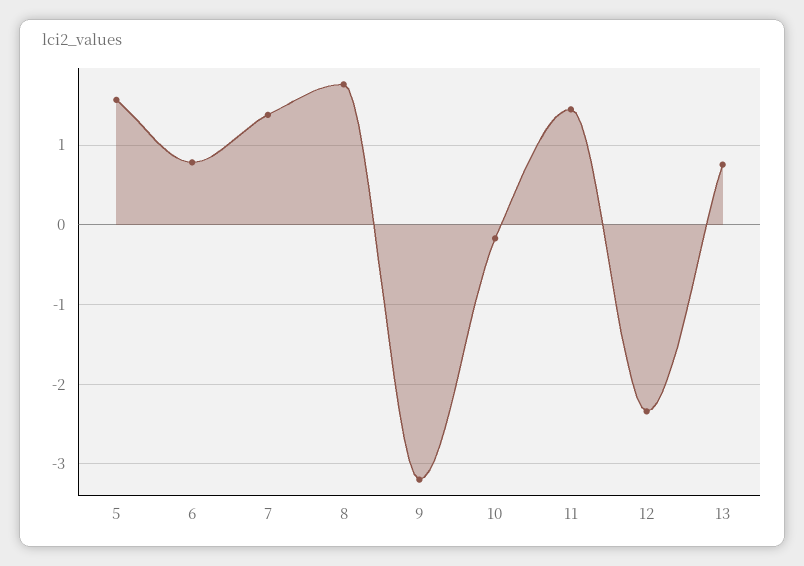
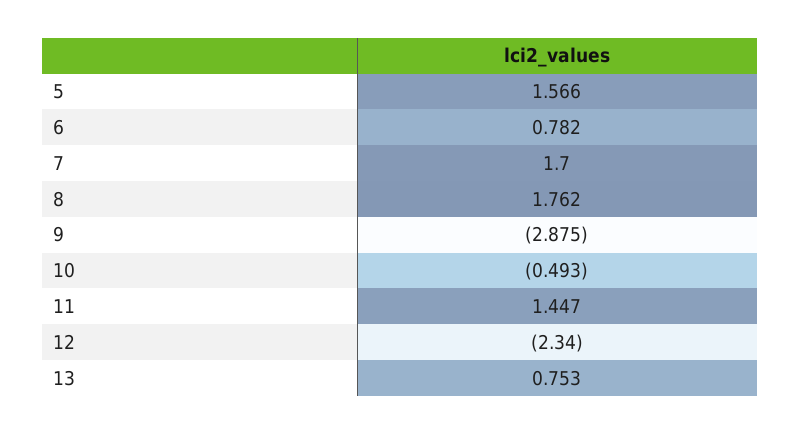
  {
    "5": 1.566,
    "6": 0.782,
-   "7": 1.4,
+   "7": 1.7,
    "8": 1.762,
-   "9": -3.2,
+   "9": -2.875,
-   "10": -0.2,
+   "10": -0.493,
    "11": 1.447,
    "12": -2.34,
    "13": 0.753
  }

